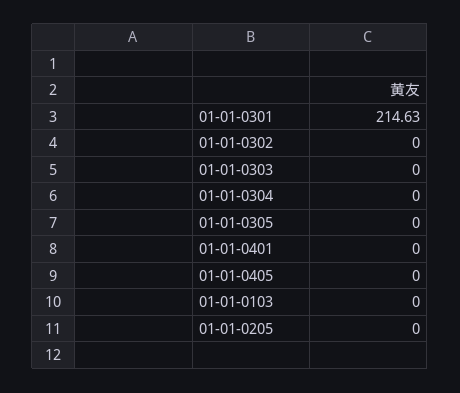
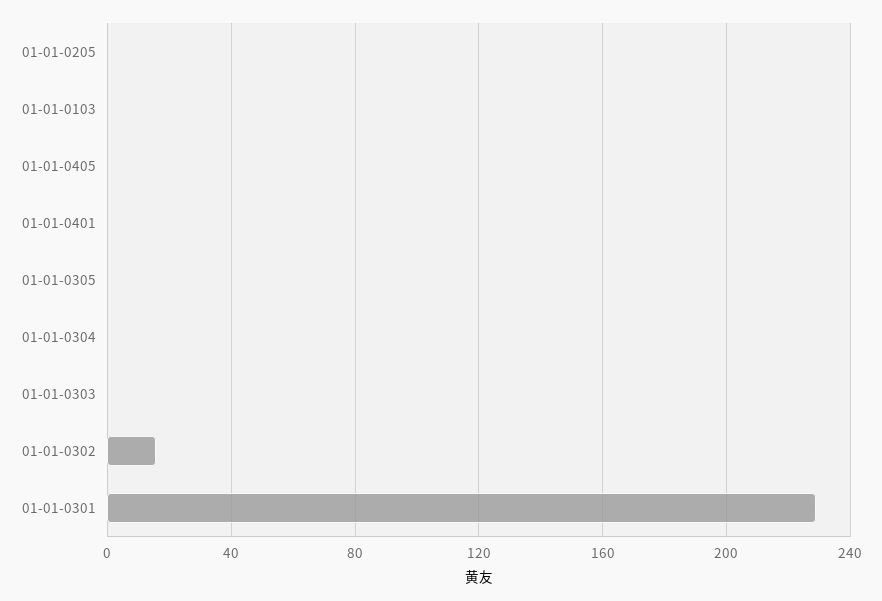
  {
-   "01-01-0301": 214.63,
+   "01-01-0301": 230,
-   "01-01-0302": 0,
+   "01-01-0302": 15,
    "01-01-0303": 0,
    "01-01-0304": 0,
    "01-01-0305": 0,
    "01-01-0401": 0,
    "01-01-0405": 0,
    "01-01-0103": 0,
    "01-01-0205": 0
  }

